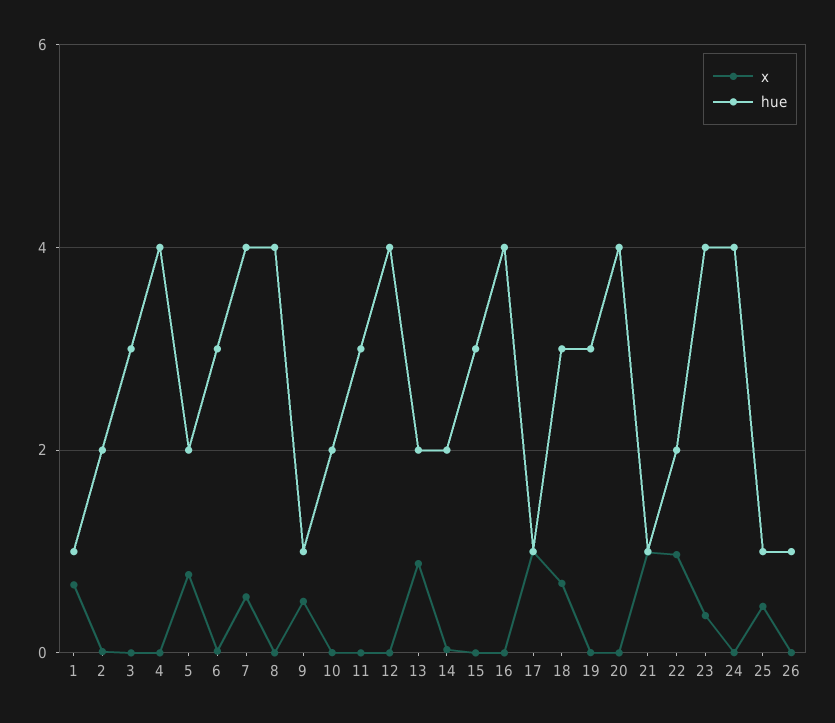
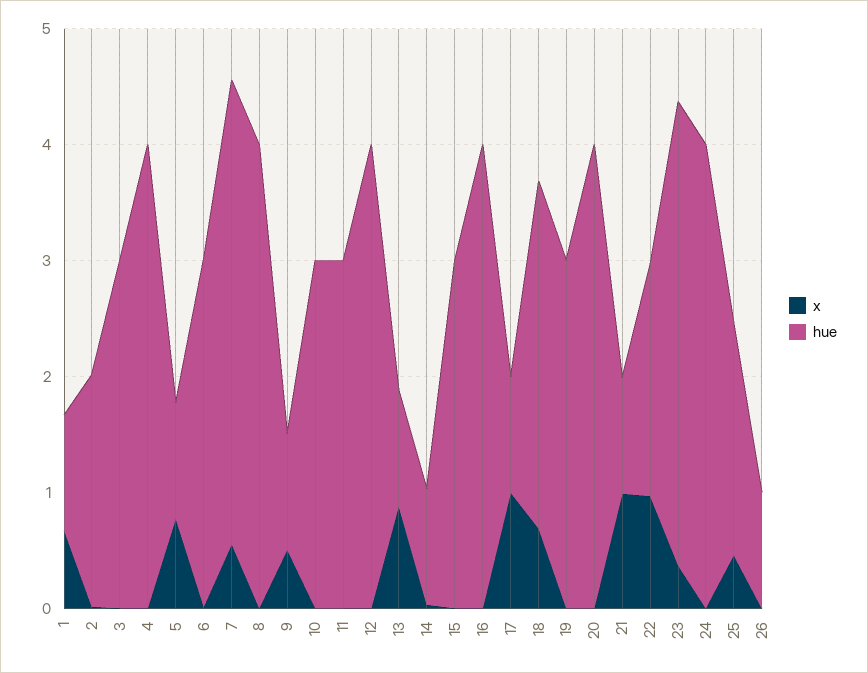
  {
    "x": {
      "1": 0.6,
      "2": 0,
      "3": 0,
      "4": 0,
      "5": 0.8,
      "6": 0,
      "7": 0.6,
      "8": 0,
      "9": 0.6,
      "10": 0,
      "11": 0,
      "12": 0,
      "13": 0.8,
      "14": 0,
      "15": 0,
      "16": 0,
      "17": 1,
      "18": 0.6,
      "19": 0,
      "20": 0,
      "21": 1,
      "22": 1,
      "23": 0.4,
      "24": 0,
      "25": 0.4,
      "26": 0
    },
    "hue": {
      "1": 1,
      "2": 2,
      "3": 3,
      "4": 4,
-     "5": 2,
+     "5": 1,
      "6": 3,
      "7": 4,
      "8": 4,
      "9": 1,
-     "10": 2,
+     "10": 3,
      "11": 3,
      "12": 4,
-     "13": 2,
+     "13": 1,
-     "14": 2,
+     "14": 1,
      "15": 3,
      "16": 4,
      "17": 1,
      "18": 3,
      "19": 3,
      "20": 4,
      "21": 1,
      "22": 2,
      "23": 4,
      "24": 4,
-     "25": 1,
+     "25": 2,
      "26": 1
    }
  }

